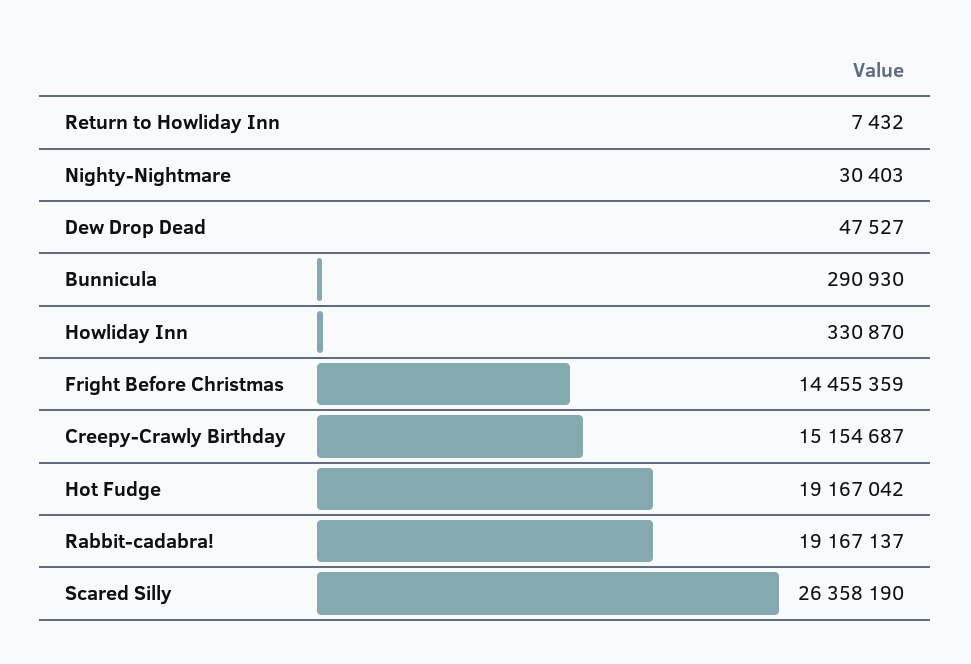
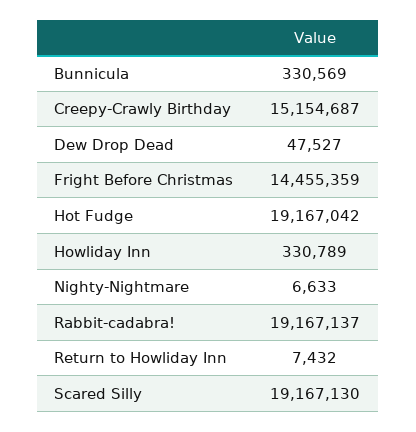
  {
    "Return to Howliday Inn": 7432,
-   "Nighty-Nightmare": 30403,
+   "Nighty-Nightmare": 6633,
    "Dew Drop Dead": 47527,
-   "Bunnicula": 290930,
+   "Bunnicula": 330569,
-   "Howliday Inn": 330870,
+   "Howliday Inn": 330789,
    "Fright Before Christmas": 14455359,
    "Creepy-Crawly Birthday": 15154687,
    "Hot Fudge": 19167042,
    "Rabbit-cadabra!": 19167137,
-   "Scared Silly": 26358190
+   "Scared Silly": 19167130
  }

